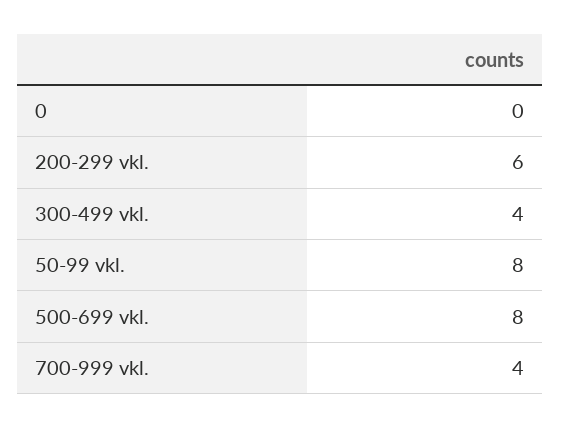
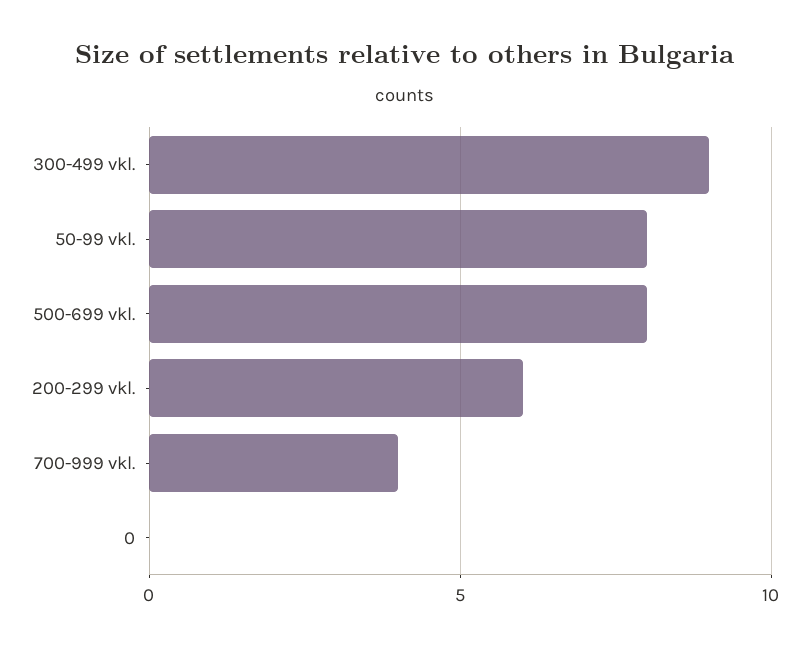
  {
    "0": 0,
    "200-299 vkl.": 6,
-   "300-499 vkl.": 4,
+   "300-499 vkl.": 9,
    "50-99 vkl.": 8,
    "500-699 vkl.": 8,
    "700-999 vkl.": 4
  }

